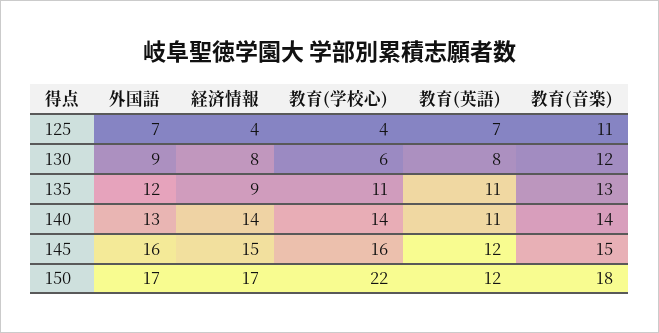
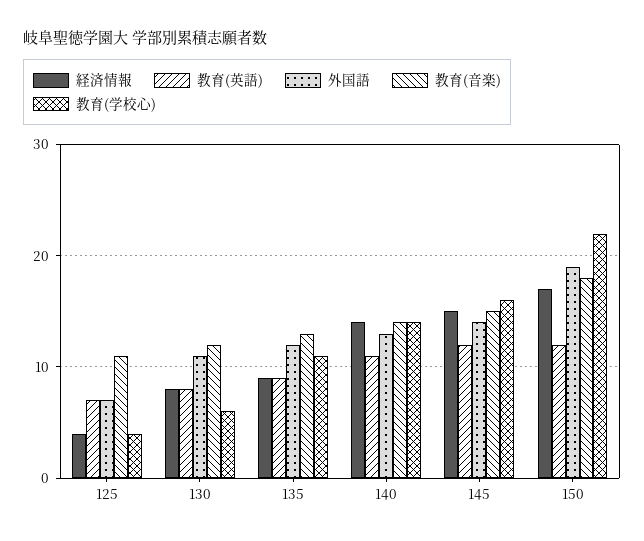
  {
    "外国語": {
      "125": 7,
-     "130": 9,
+     "130": 11,
      "135": 12,
      "140": 13,
-     "145": 16,
+     "145": 14,
-     "150": 17
+     "150": 19
    },
    "経済情報": {
      "125": 4,
      "130": 8,
      "135": 9,
      "140": 14,
      "145": 15,
      "150": 17
    },
    "教育(学校心)": {
      "125": 4,
      "130": 6,
      "135": 11,
      "140": 14,
      "145": 16,
      "150": 22
    },
    "教育(英語)": {
      "125": 7,
      "130": 8,
-     "135": 11,
+     "135": 9,
      "140": 11,
      "145": 12,
      "150": 12
    },
    "教育(音楽)": {
      "125": 11,
      "130": 12,
      "135": 13,
      "140": 14,
      "145": 15,
      "150": 18
    }
  }

